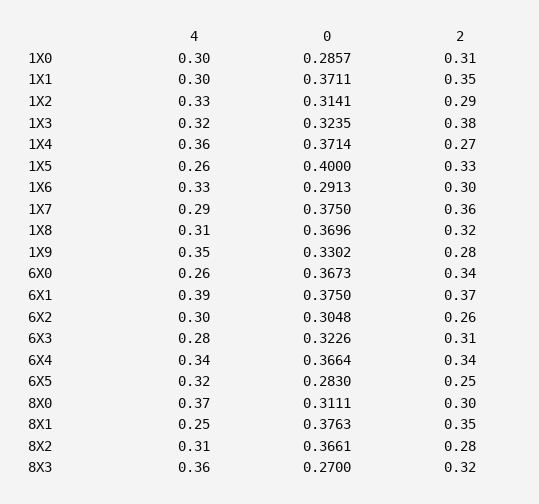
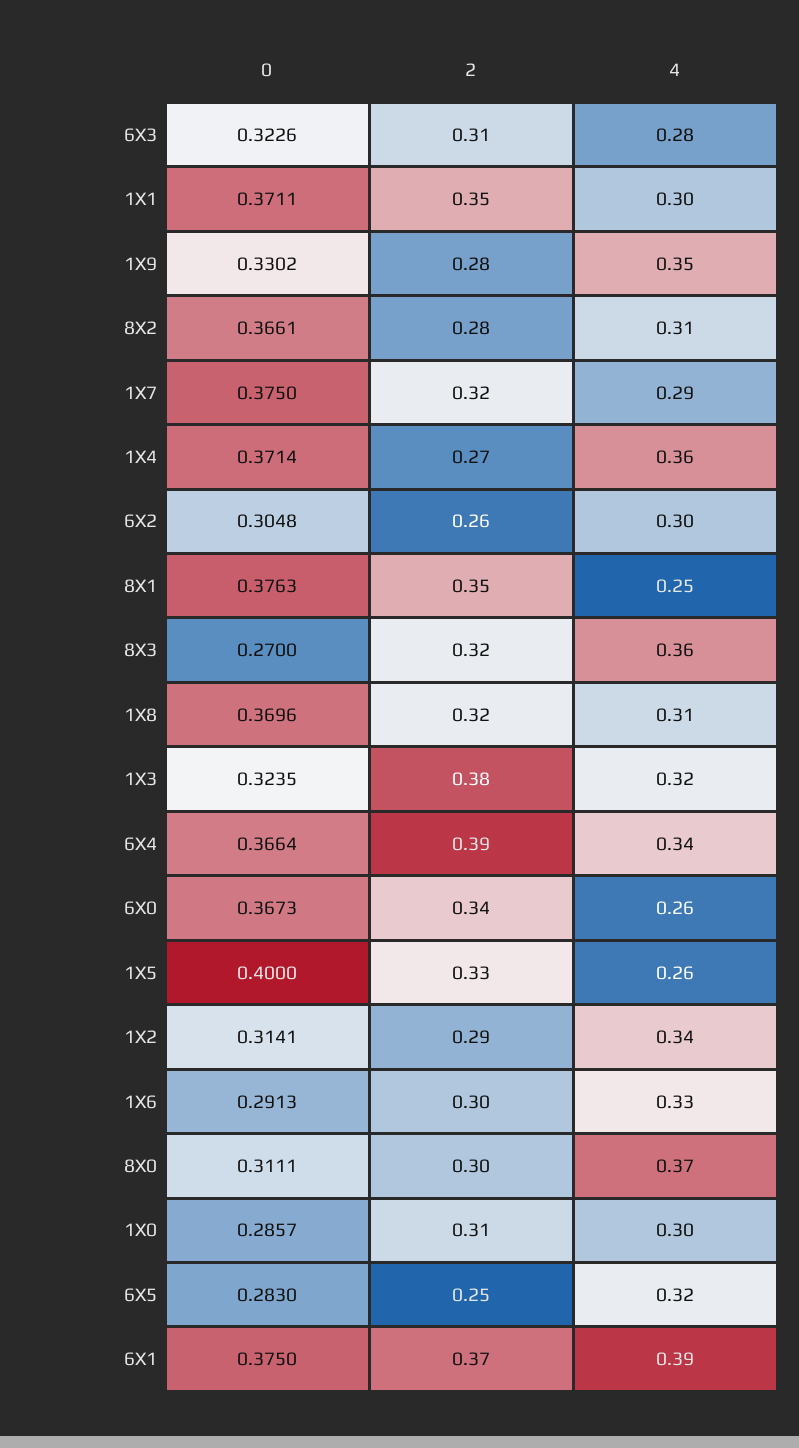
  {
    "4": {
      "1X0": 0.3,
      "1X1": 0.3,
-     "1X2": 0.33,
+     "1X2": 0.34,
      "1X3": 0.32,
      "1X4": 0.36,
      "1X5": 0.26,
      "1X6": 0.33,
      "1X7": 0.29,
      "1X8": 0.31,
      "1X9": 0.35,
      "6X0": 0.26,
      "6X1": 0.39,
      "6X2": 0.3,
      "6X3": 0.28,
      "6X4": 0.34,
      "6X5": 0.32,
      "8X0": 0.37,
      "8X1": 0.25,
      "8X2": 0.31,
      "8X3": 0.36
    },
    "0": {
      "1X0": 0.2857,
      "1X1": 0.3711,
      "1X2": 0.3141,
      "1X3": 0.3235,
      "1X4": 0.3714,
      "1X5": 0.4,
      "1X6": 0.2913,
      "1X7": 0.375,
      "1X8": 0.3696,
      "1X9": 0.3302,
      "6X0": 0.3673,
      "6X1": 0.375,
      "6X2": 0.3048,
      "6X3": 0.3226,
      "6X4": 0.3664,
      "6X5": 0.283,
      "8X0": 0.3111,
      "8X1": 0.3763,
      "8X2": 0.3661,
      "8X3": 0.27
    },
    "2": {
      "1X0": 0.31,
      "1X1": 0.35,
      "1X2": 0.29,
      "1X3": 0.38,
      "1X4": 0.27,
      "1X5": 0.33,
      "1X6": 0.3,
-     "1X7": 0.36,
+     "1X7": 0.32,
      "1X8": 0.32,
      "1X9": 0.28,
      "6X0": 0.34,
      "6X1": 0.37,
      "6X2": 0.26,
      "6X3": 0.31,
-     "6X4": 0.34,
+     "6X4": 0.39,
      "6X5": 0.25,
      "8X0": 0.3,
      "8X1": 0.35,
      "8X2": 0.28,
      "8X3": 0.32
    }
  }

